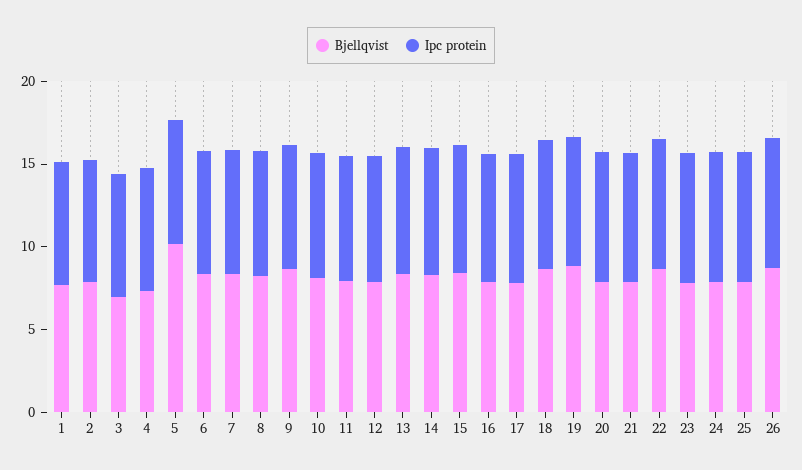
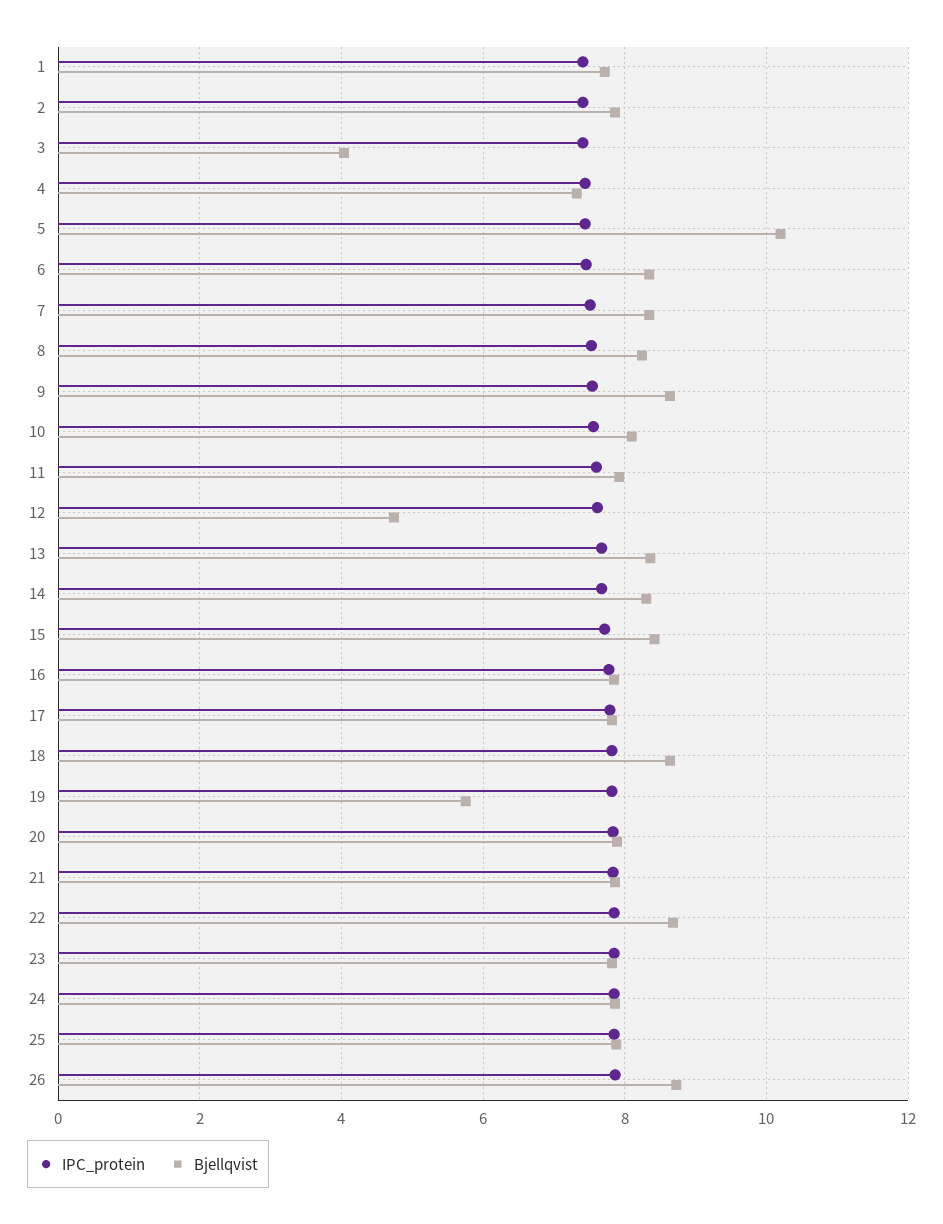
  {
    "Bjellqvist": {
      "1": 7.8,
      "2": 7.8,
-     "3": 7,
+     "3": 4,
      "4": 7.4,
      "5": 10.2,
      "6": 8.4,
      "7": 8.4,
      "8": 8.2,
      "9": 8.6,
      "10": 8,
      "11": 8,
-     "12": 8,
+     "12": 4.8,
      "13": 8.4,
      "14": 8.4,
      "15": 8.4,
      "16": 7.8,
      "17": 7.8,
      "18": 8.6,
-     "19": 9,
+     "19": 5.8,
      "20": 7.8,
      "21": 7.8,
      "22": 8.6,
      "23": 7.8,
      "24": 7.8,
      "25": 7.8,
      "26": 8.8
    },
    "Ipc protein": {
      "1": 7.4,
      "2": 7.4,
      "3": 7.4,
      "4": 7.4,
      "5": 7.4,
      "6": 7.4,
      "7": 7.6,
      "8": 7.6,
      "9": 7.6,
      "10": 7.6,
      "11": 7.6,
      "12": 7.6,
      "13": 7.6,
      "14": 7.6,
      "15": 7.8,
      "16": 7.8,
      "17": 7.8,
      "18": 7.8,
      "19": 7.8,
      "20": 7.8,
      "21": 7.8,
      "22": 7.8,
      "23": 7.8,
      "24": 7.8,
      "25": 7.8,
      "26": 7.8
    }
  }

